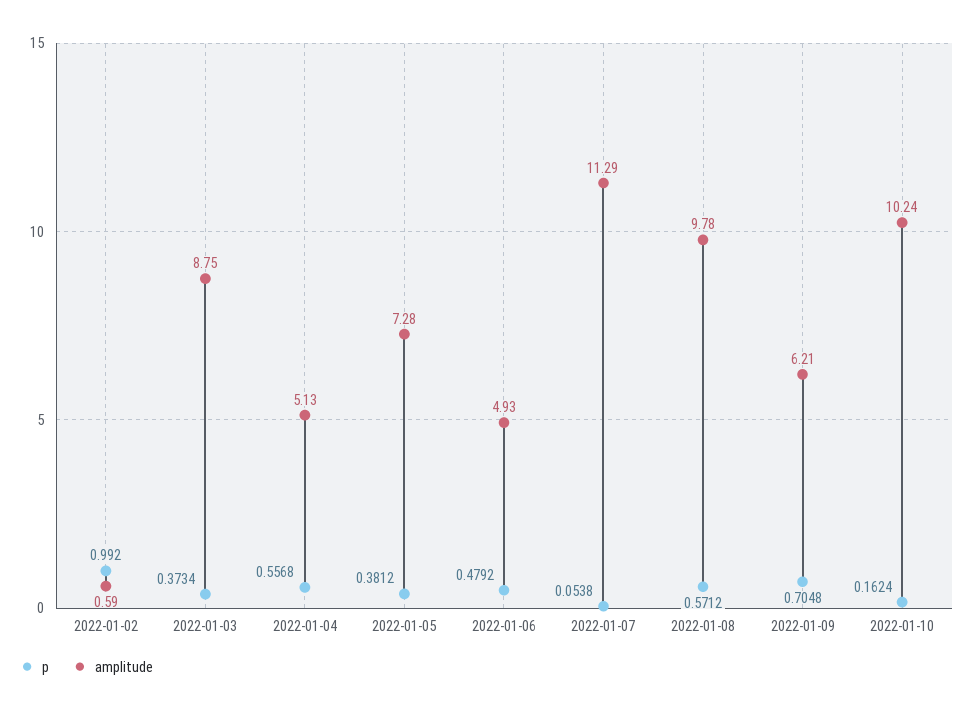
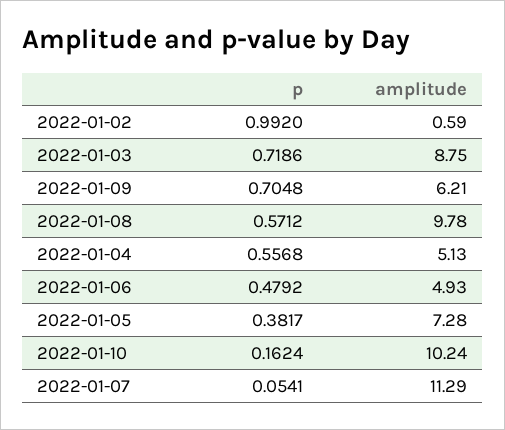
  {
    "p": {
      "2022-01-02": 0.992,
-     "2022-01-03": 0.3734,
+     "2022-01-03": 0.7186,
      "2022-01-04": 0.5568,
-     "2022-01-05": 0.3812,
+     "2022-01-05": 0.3817,
      "2022-01-06": 0.4792,
-     "2022-01-07": 0.0538,
+     "2022-01-07": 0.0541,
      "2022-01-08": 0.5712,
      "2022-01-09": 0.7048,
      "2022-01-10": 0.1624
    },
    "amplitude": {
      "2022-01-02": 0.59,
      "2022-01-03": 8.75,
      "2022-01-04": 5.13,
      "2022-01-05": 7.28,
      "2022-01-06": 4.93,
      "2022-01-07": 11.29,
      "2022-01-08": 9.78,
      "2022-01-09": 6.21,
      "2022-01-10": 10.24
    }
  }

